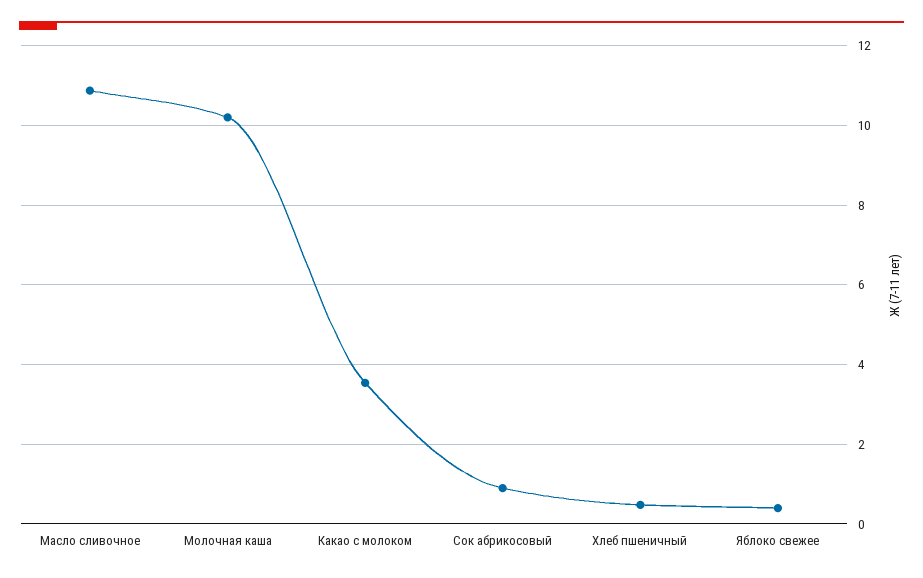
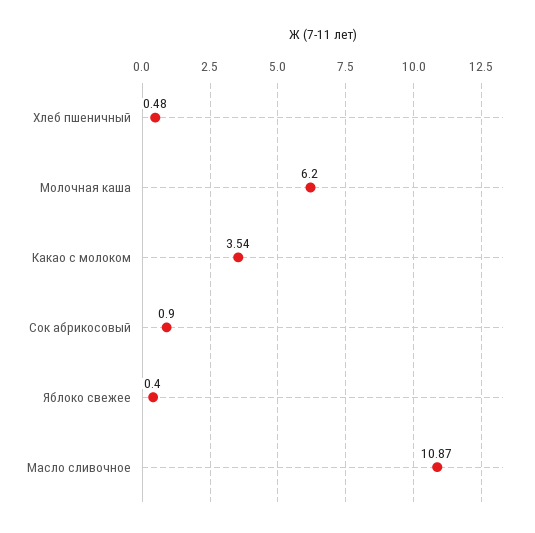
  {
    "Масло сливочное": 10.87,
-   "Молочная каша": 10.2,
+   "Молочная каша": 6.2,
    "Какао с молоком": 3.54,
    "Сок абрикосовый": 0.9,
    "Хлеб пшеничный": 0.48,
    "Яблоко свежее": 0.4
  }

